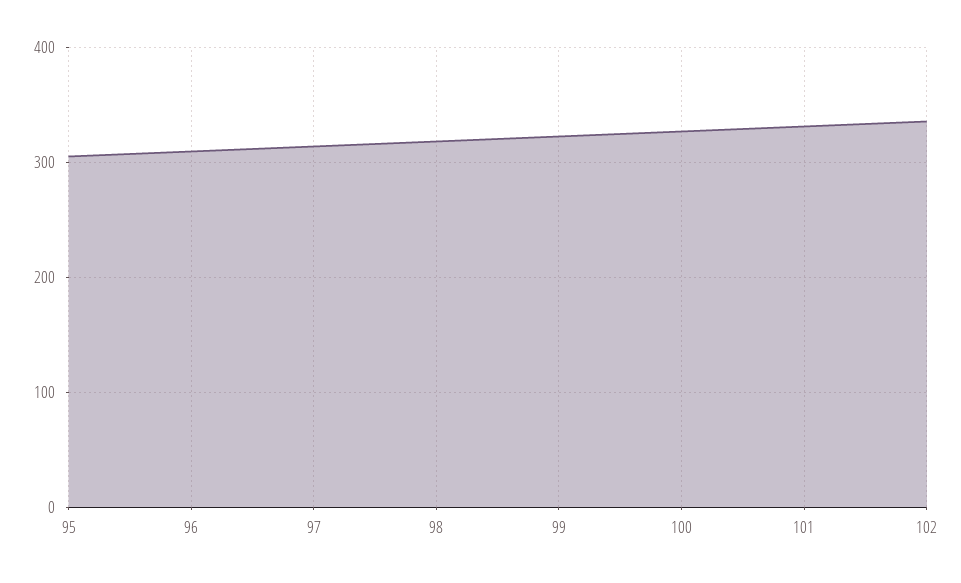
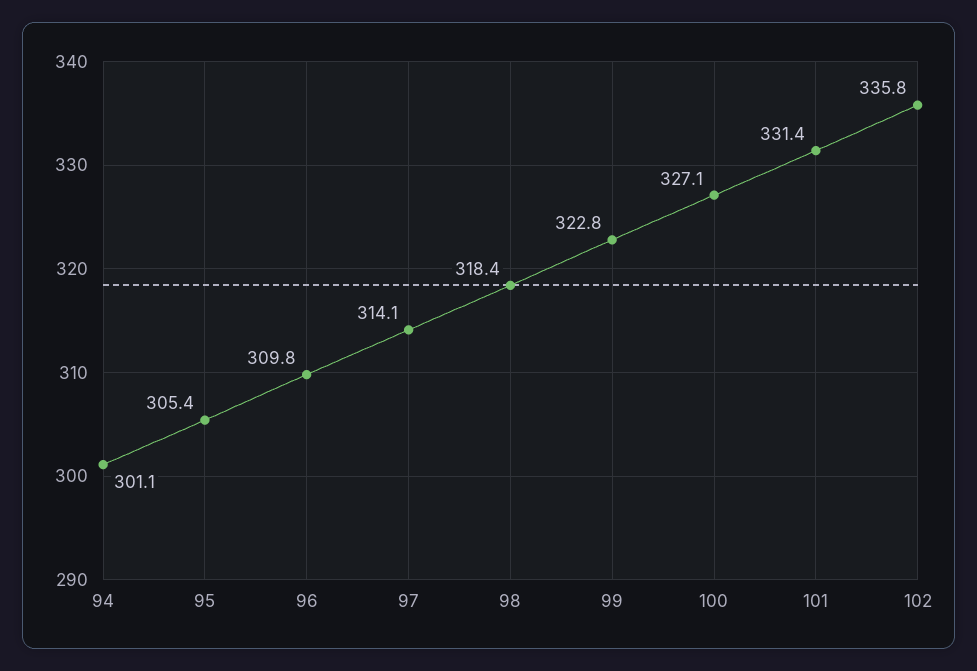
  {
    "95": 305.4,
    "96": 309.8,
    "97": 314.1,
    "98": 318.4,
    "99": 322.8,
    "100": 327.1,
    "101": 331.4,
-   "102": 335.8
+   "102": 335.8,
+   "94": 301.1
  }

